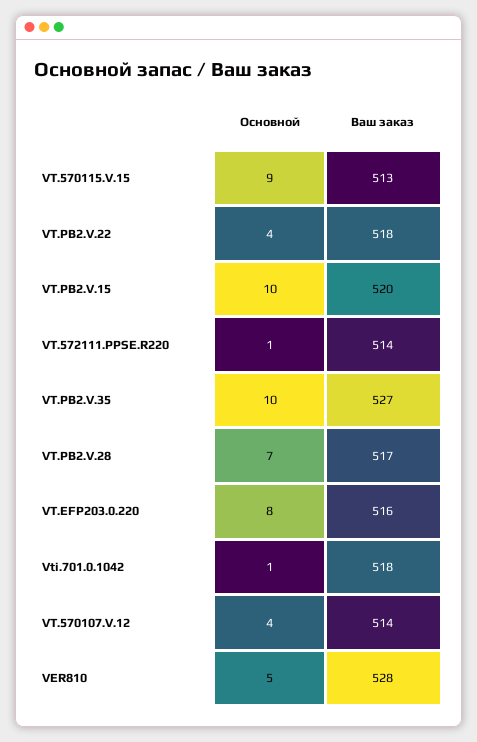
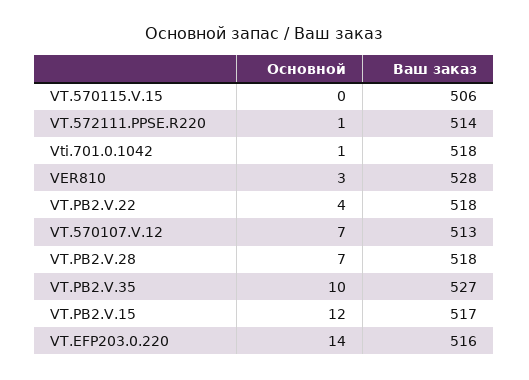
  {
    "Основной": {
-     "VT.570115.V.15": 9,
+     "VT.570115.V.15": 0,
      "VT.PB2.V.22": 4,
-     "VT.PB2.V.15": 10,
+     "VT.PB2.V.15": 12,
      "VT.572111.PPSE.R220": 1,
      "VT.PB2.V.35": 10,
      "VT.PB2.V.28": 7,
-     "VT.EFP203.0.220": 8,
+     "VT.EFP203.0.220": 14,
      "Vti.701.0.1042": 1,
-     "VT.570107.V.12": 4,
+     "VT.570107.V.12": 7,
-     "VER810": 5
+     "VER810": 3
    },
    "Ваш заказ": {
-     "VT.570115.V.15": 513,
+     "VT.570115.V.15": 506,
      "VT.PB2.V.22": 518,
-     "VT.PB2.V.15": 520,
+     "VT.PB2.V.15": 517,
      "VT.572111.PPSE.R220": 514,
      "VT.PB2.V.35": 527,
-     "VT.PB2.V.28": 517,
+     "VT.PB2.V.28": 518,
      "VT.EFP203.0.220": 516,
      "Vti.701.0.1042": 518,
-     "VT.570107.V.12": 514,
+     "VT.570107.V.12": 513,
      "VER810": 528
    }
  }

